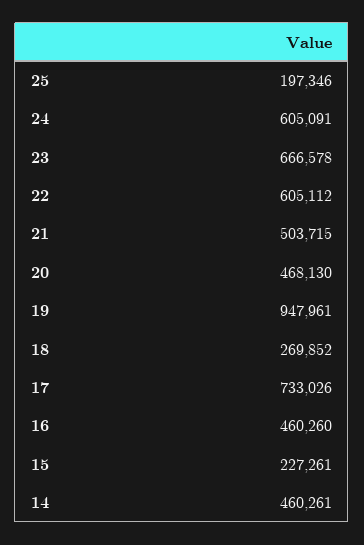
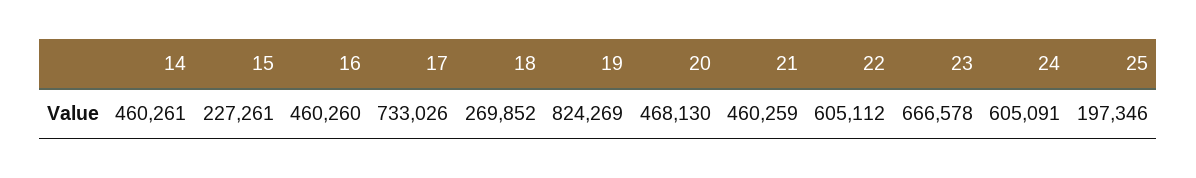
  {
    "25": 197346,
    "24": 605091,
    "23": 666578,
    "22": 605112,
-   "21": 503715,
+   "21": 460259,
    "20": 468130,
-   "19": 947961,
+   "19": 824269,
    "18": 269852,
    "17": 733026,
    "16": 460260,
    "15": 227261,
    "14": 460261
  }

